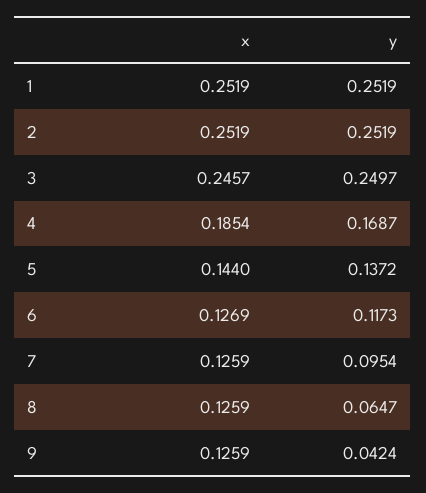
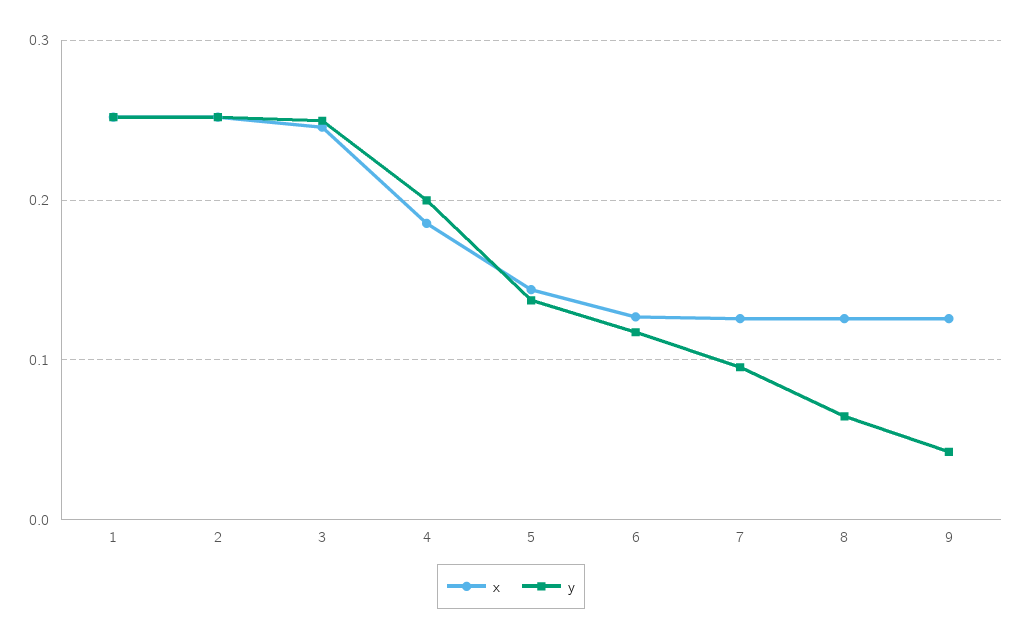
  {
    "x": {
      "1": 0.2519,
      "2": 0.2519,
      "3": 0.2457,
      "4": 0.1854,
      "5": 0.144,
      "6": 0.1269,
      "7": 0.1259,
      "8": 0.1259,
      "9": 0.1259
    },
    "y": {
      "1": 0.2519,
      "2": 0.2519,
      "3": 0.2497,
-     "4": 0.1687,
+     "4": 0.2,
      "5": 0.1372,
      "6": 0.1173,
      "7": 0.0954,
      "8": 0.0647,
      "9": 0.0424
    }
  }

